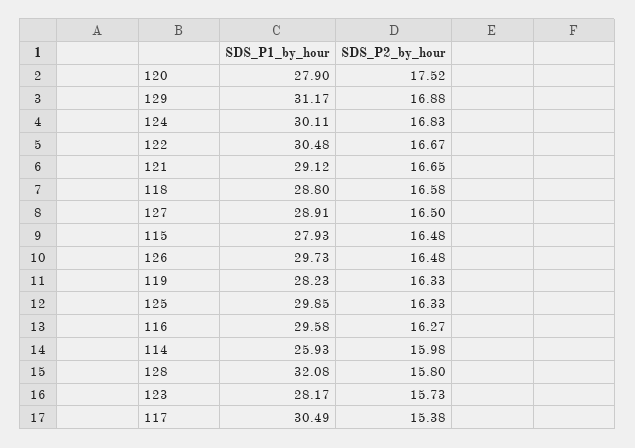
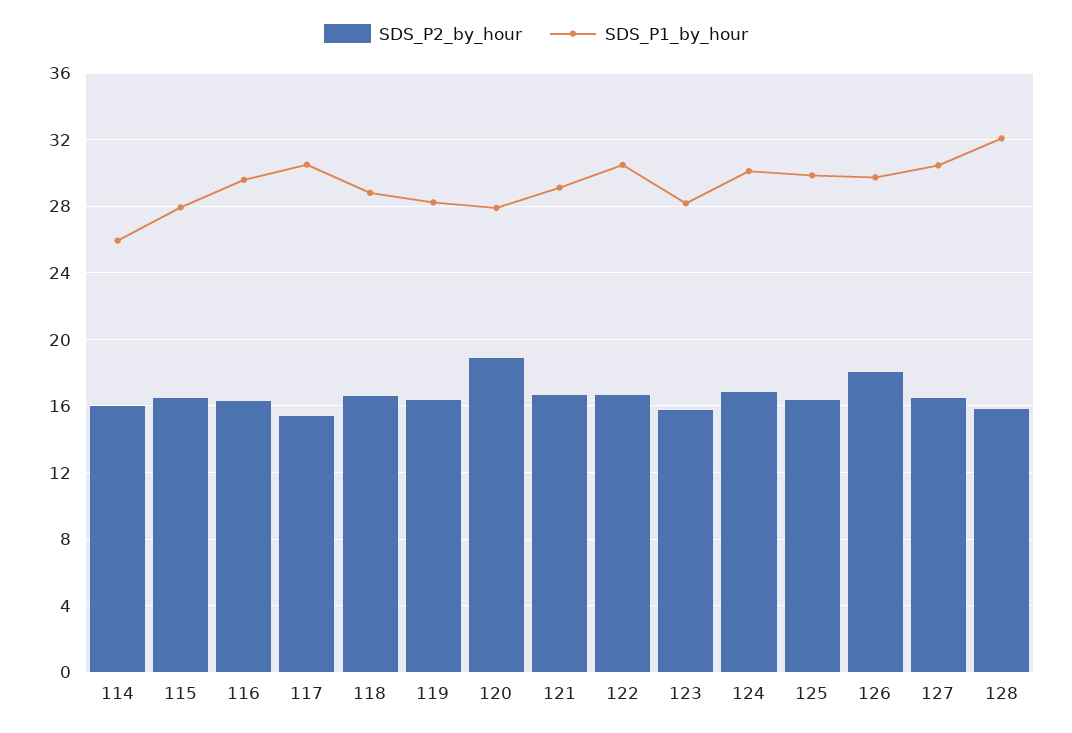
  {
    "SDS_P1_by_hour": {
      "120": 27.9,
-     "129": 31.17,
      "124": 30.11,
      "122": 30.48,
      "121": 29.12,
      "118": 28.8,
-     "127": 28.91,
+     "127": 30.5,
      "115": 27.93,
      "126": 29.73,
      "119": 28.23,
      "125": 29.85,
      "116": 29.58,
      "114": 25.93,
      "128": 32.08,
      "123": 28.17,
      "117": 30.49
    },
    "SDS_P2_by_hour": {
-     "120": 17.52,
+     "120": 19,
-     "129": 16.88,
      "124": 16.83,
      "122": 16.67,
      "121": 16.65,
      "118": 16.58,
      "127": 16.5,
      "115": 16.48,
-     "126": 16.48,
+     "126": 18,
      "119": 16.33,
      "125": 16.33,
      "116": 16.27,
      "114": 15.98,
      "128": 15.8,
      "123": 15.73,
      "117": 15.38
    }
  }

